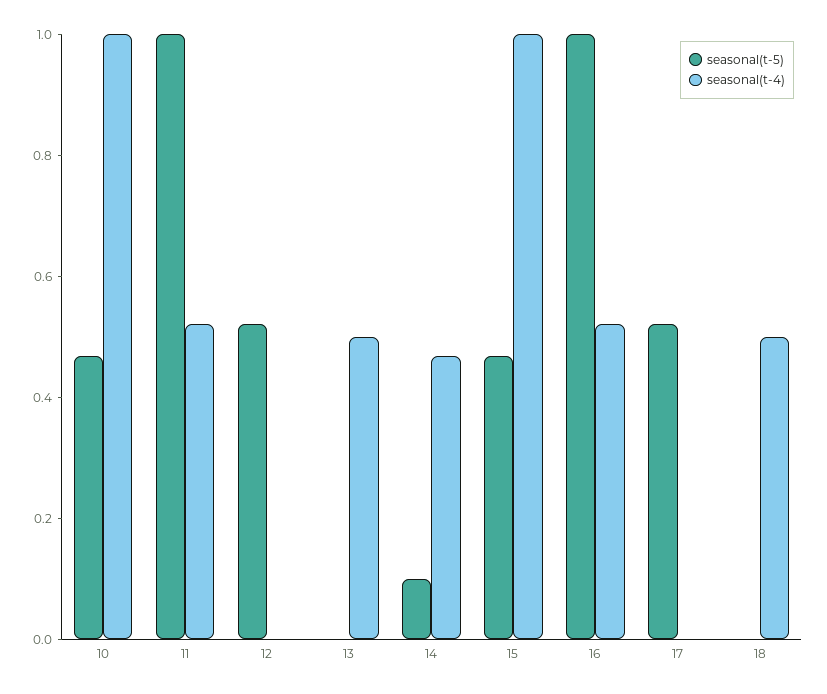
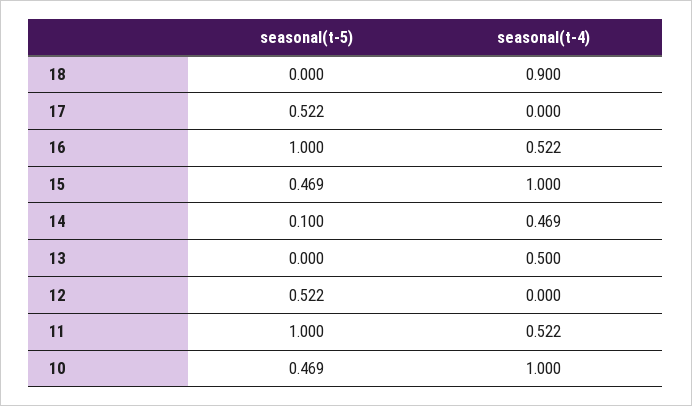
  {
    "seasonal(t-5)": {
      "10": 0.469,
      "11": 1,
      "12": 0.522,
      "13": 0,
      "14": 0.1,
      "15": 0.469,
      "16": 1,
      "17": 0.522,
      "18": 0
    },
    "seasonal(t-4)": {
      "10": 1,
      "11": 0.522,
      "12": 0,
      "13": 0.5,
      "14": 0.469,
      "15": 1,
      "16": 0.522,
      "17": 0,
-     "18": 0.5
+     "18": 0.9
    }
  }

